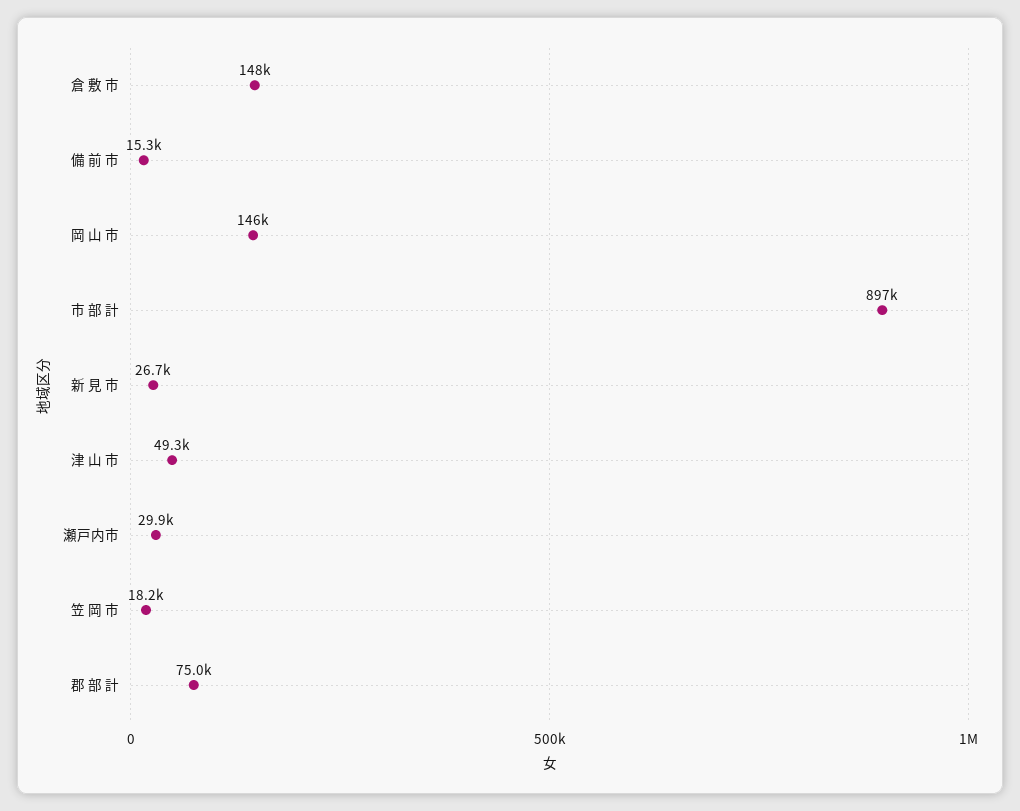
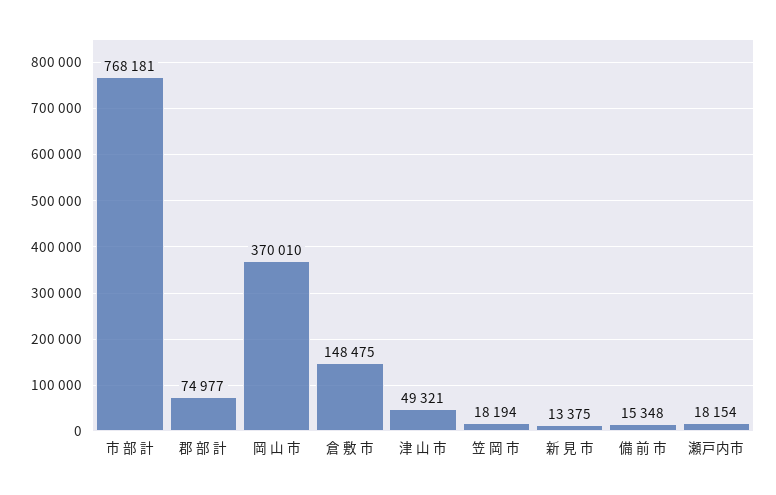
  {
    "倉 敷 市": 148475,
    "備 前 市": 15348,
-   "岡 山 市": 146000,
+   "岡 山 市": 370010,
-   "市 部 計": 897000,
+   "市 部 計": 768181,
-   "新 見 市": 26700,
+   "新 見 市": 13375,
    "津 山 市": 49321,
-   "瀬戸内市": 29900,
+   "瀬戸内市": 18154,
    "笠 岡 市": 18194,
    "郡 部 計": 74977
  }

